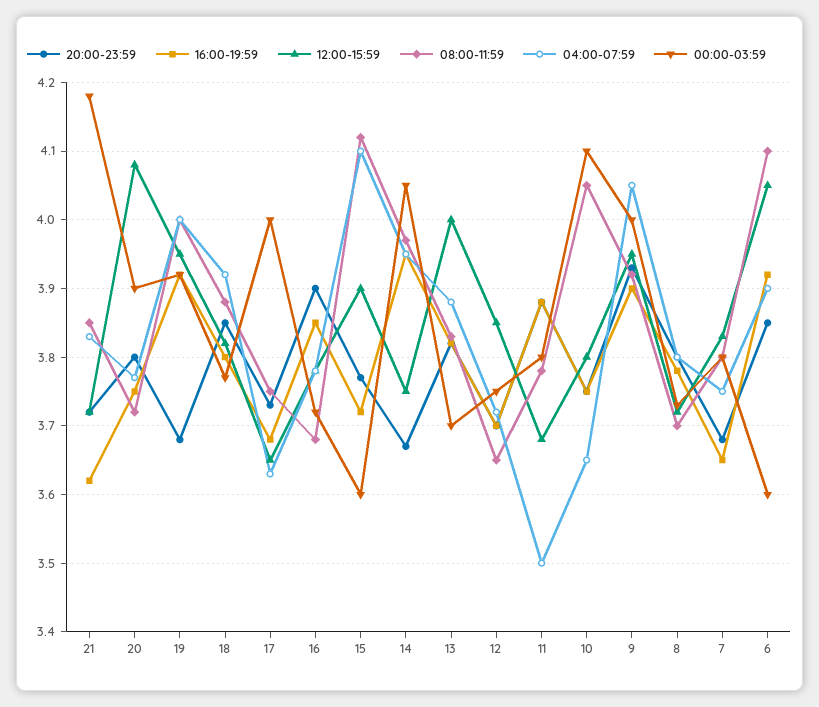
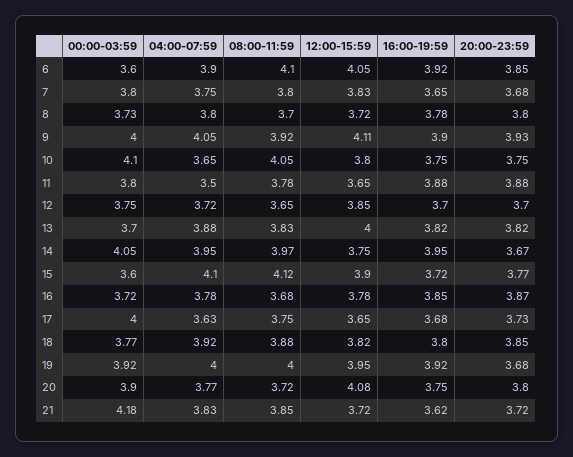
  {
    "20:00-23:59": {
      "21": 3.72,
      "20": 3.8,
      "19": 3.68,
      "18": 3.85,
      "17": 3.73,
-     "16": 3.9,
+     "16": 3.87,
      "15": 3.77,
      "14": 3.67,
      "13": 3.82,
      "12": 3.7,
      "11": 3.88,
      "10": 3.75,
      "9": 3.93,
      "8": 3.8,
      "7": 3.68,
      "6": 3.85
    },
    "16:00-19:59": {
      "21": 3.62,
      "20": 3.75,
      "19": 3.92,
      "18": 3.8,
      "17": 3.68,
      "16": 3.85,
      "15": 3.72,
      "14": 3.95,
      "13": 3.82,
      "12": 3.7,
      "11": 3.88,
      "10": 3.75,
      "9": 3.9,
      "8": 3.78,
      "7": 3.65,
      "6": 3.92
    },
    "12:00-15:59": {
      "21": 3.72,
      "20": 4.08,
      "19": 3.95,
      "18": 3.82,
      "17": 3.65,
      "16": 3.78,
      "15": 3.9,
      "14": 3.75,
      "13": 4,
      "12": 3.85,
-     "11": 3.68,
+     "11": 3.65,
      "10": 3.8,
-     "9": 3.95,
+     "9": 4.11,
      "8": 3.72,
      "7": 3.83,
      "6": 4.05
    },
    "08:00-11:59": {
      "21": 3.85,
      "20": 3.72,
      "19": 4,
      "18": 3.88,
      "17": 3.75,
      "16": 3.68,
      "15": 4.12,
      "14": 3.97,
      "13": 3.83,
      "12": 3.65,
      "11": 3.78,
      "10": 4.05,
      "9": 3.92,
      "8": 3.7,
      "7": 3.8,
      "6": 4.1
    },
    "04:00-07:59": {
      "21": 3.83,
      "20": 3.77,
      "19": 4,
      "18": 3.92,
      "17": 3.63,
      "16": 3.78,
      "15": 4.1,
      "14": 3.95,
      "13": 3.88,
      "12": 3.72,
      "11": 3.5,
      "10": 3.65,
      "9": 4.05,
      "8": 3.8,
      "7": 3.75,
      "6": 3.9
    },
    "00:00-03:59": {
      "21": 4.18,
      "20": 3.9,
      "19": 3.92,
      "18": 3.77,
      "17": 4,
      "16": 3.72,
      "15": 3.6,
      "14": 4.05,
      "13": 3.7,
      "12": 3.75,
      "11": 3.8,
      "10": 4.1,
      "9": 4,
      "8": 3.73,
      "7": 3.8,
      "6": 3.6
    }
  }

